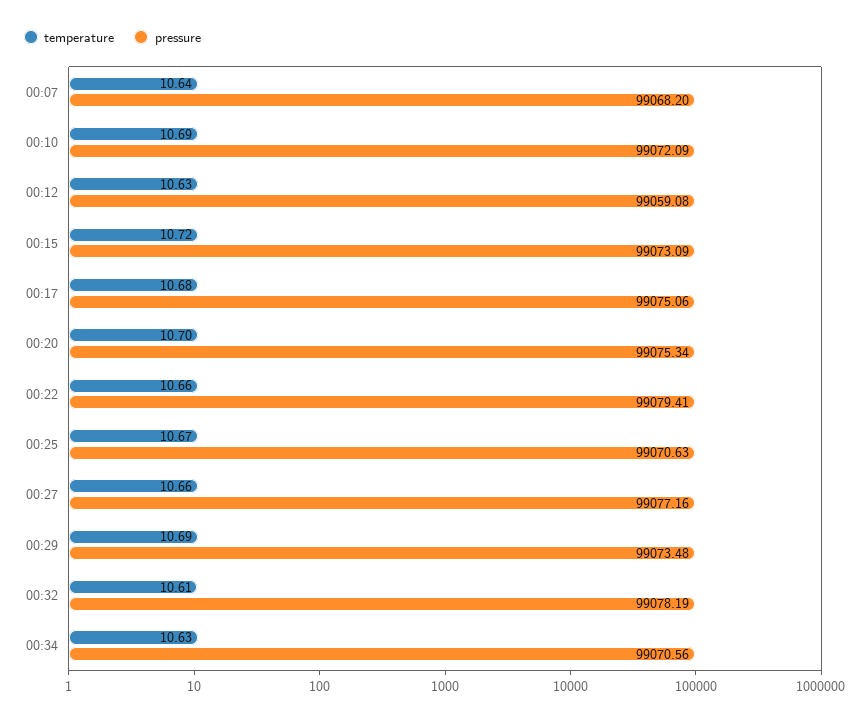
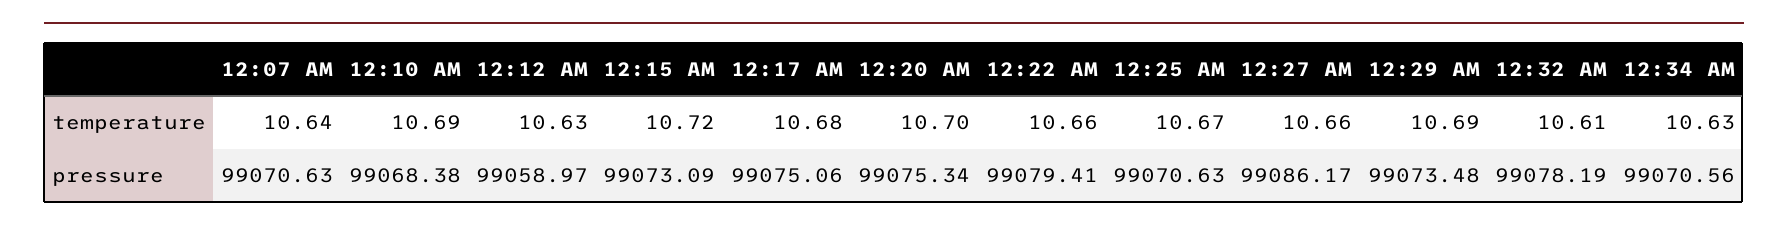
  {
    "temperature": {
      "00:07": 10.64,
      "00:10": 10.69,
      "00:12": 10.63,
      "00:15": 10.72,
      "00:17": 10.68,
      "00:20": 10.7,
      "00:22": 10.66,
      "00:25": 10.67,
      "00:27": 10.66,
      "00:29": 10.69,
      "00:32": 10.61,
      "00:34": 10.63
    },
    "pressure": {
-     "00:07": 99068.2,
+     "00:07": 99070.63,
-     "00:10": 99072.09,
+     "00:10": 99068.38,
-     "00:12": 99059.08,
+     "00:12": 99058.97,
      "00:15": 99073.09,
      "00:17": 99075.06,
      "00:20": 99075.34,
      "00:22": 99079.41,
      "00:25": 99070.63,
-     "00:27": 99077.16,
+     "00:27": 99086.17,
      "00:29": 99073.48,
      "00:32": 99078.19,
      "00:34": 99070.56
    }
  }

